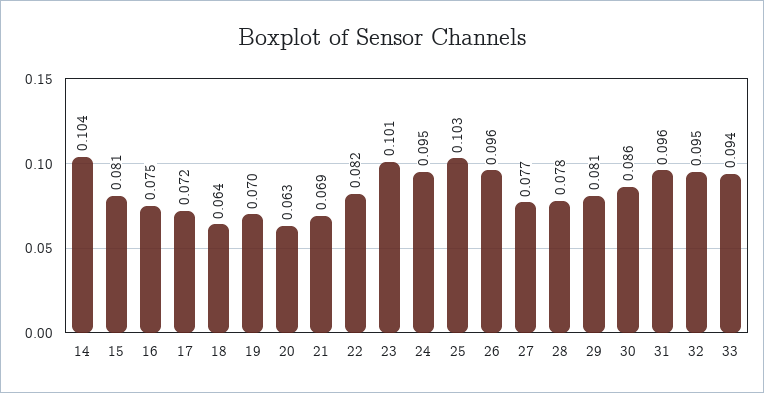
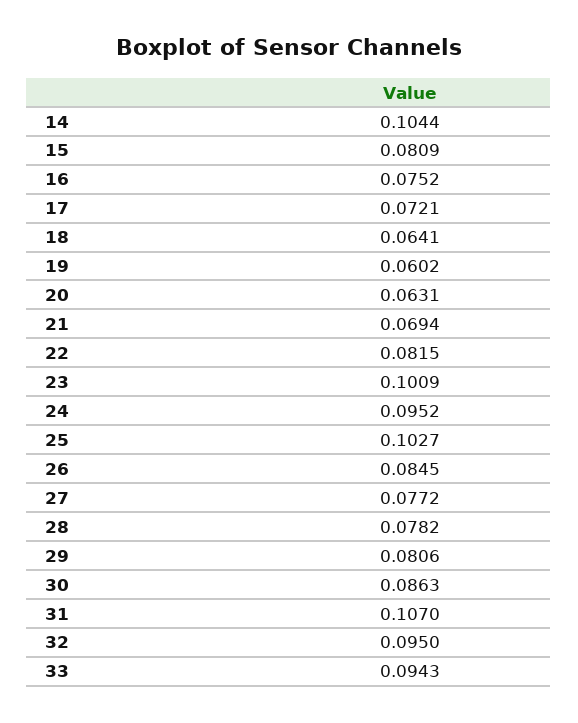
  {
    "14": 0.1044,
    "15": 0.0809,
    "16": 0.0752,
    "17": 0.0721,
    "18": 0.0641,
-   "19": 0.07,
+   "19": 0.0602,
    "20": 0.0631,
    "21": 0.0694,
    "22": 0.0815,
    "23": 0.1009,
    "24": 0.0952,
    "25": 0.1027,
-   "26": 0.096,
+   "26": 0.0845,
    "27": 0.0772,
    "28": 0.0782,
    "29": 0.0806,
    "30": 0.0863,
-   "31": 0.096,
+   "31": 0.107,
    "32": 0.095,
    "33": 0.0943
  }

